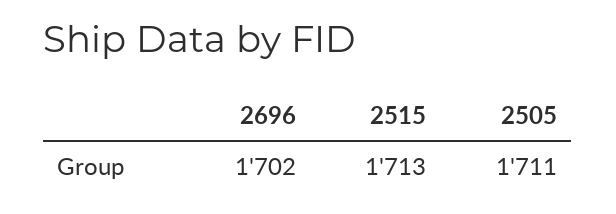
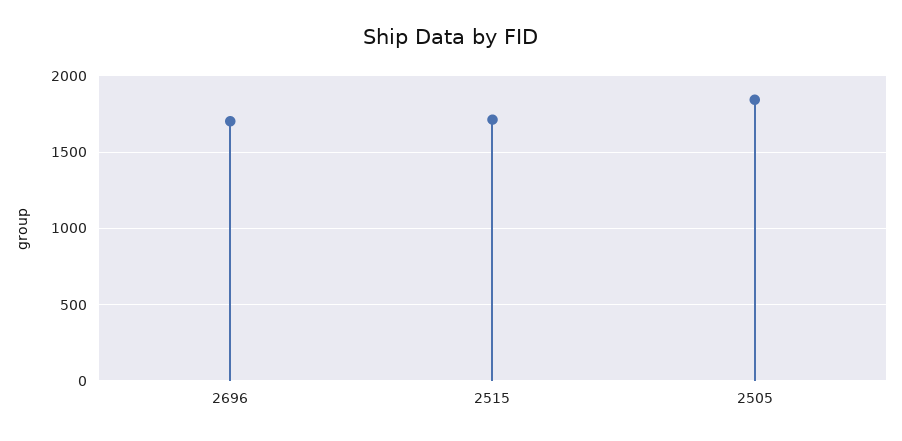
  {
    "2696": 1702,
    "2515": 1713,
-   "2505": 1711
+   "2505": 1850
  }

